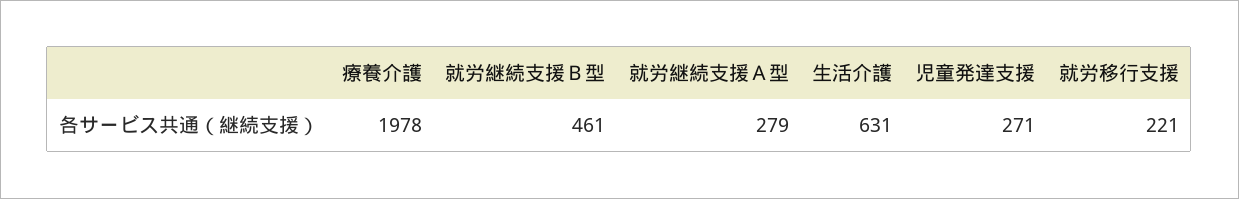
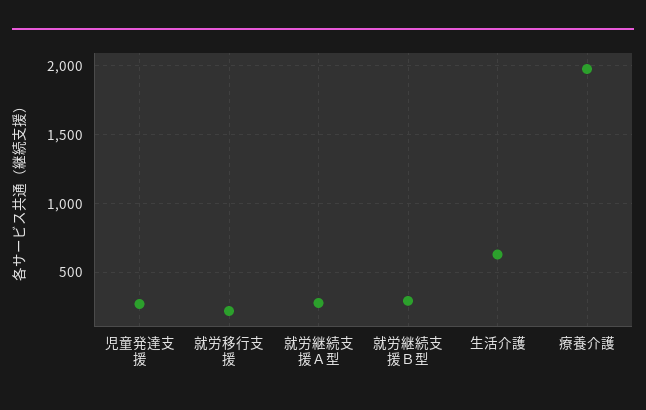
  {
    "療養介護": 1978,
-   "就労継続支援Ｂ型": 461,
+   "就労継続支援Ｂ型": 300,
    "就労継続支援Ａ型": 279,
    "生活介護": 631,
    "児童発達支援": 271,
    "就労移行支援": 221
  }

